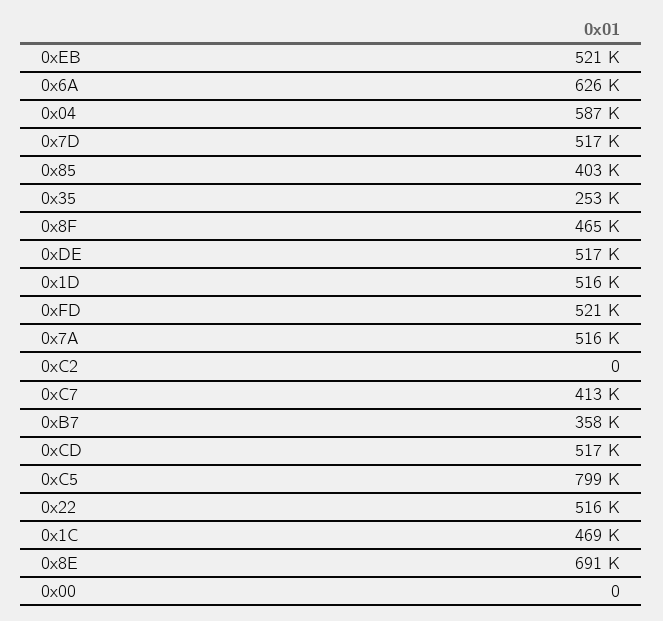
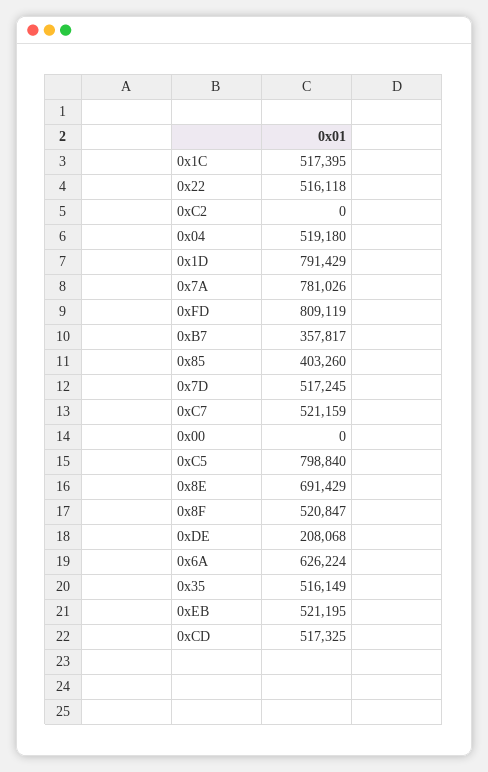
  {
    "0xEB": 521195,
    "0x6A": 626224,
-   "0x04": 587000,
+   "0x04": 519180,
    "0x7D": 517245,
    "0x85": 403260,
-   "0x35": 253000,
+   "0x35": 516149,
-   "0x8F": 465000,
+   "0x8F": 520847,
-   "0xDE": 517000,
+   "0xDE": 208068,
-   "0x1D": 516000,
+   "0x1D": 791429,
-   "0xFD": 521000,
+   "0xFD": 809119,
-   "0x7A": 516000,
+   "0x7A": 781026,
    "0xC2": 0,
-   "0xC7": 413000,
+   "0xC7": 521159,
    "0xB7": 357817,
    "0xCD": 517325,
    "0xC5": 798840,
    "0x22": 516118,
-   "0x1C": 469000,
+   "0x1C": 517395,
    "0x8E": 691429,
    "0x00": 0
  }

